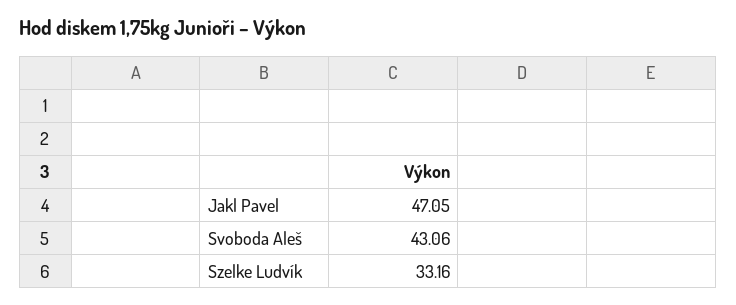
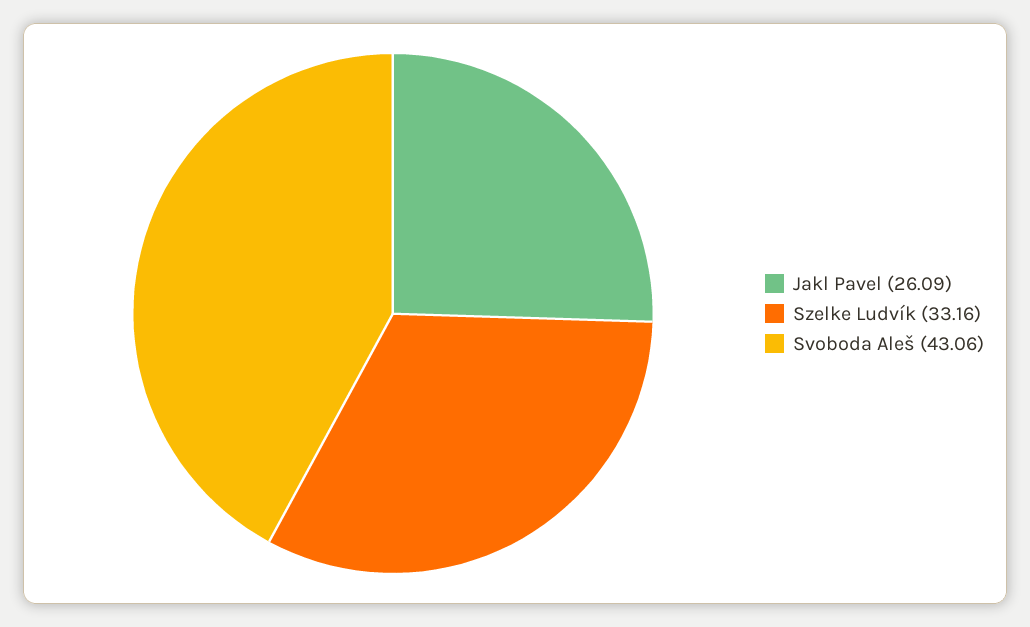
  {
-   "Jakl Pavel": 47.05,
+   "Jakl Pavel": 26.09,
    "Svoboda Aleš": 43.06,
    "Szelke Ludvík": 33.16
  }

